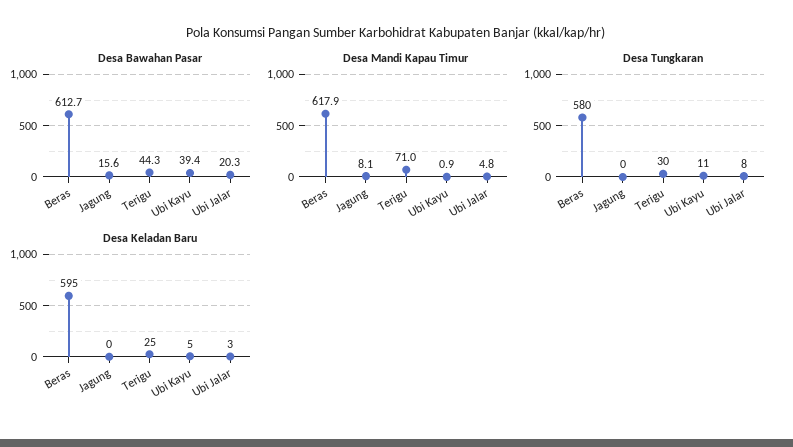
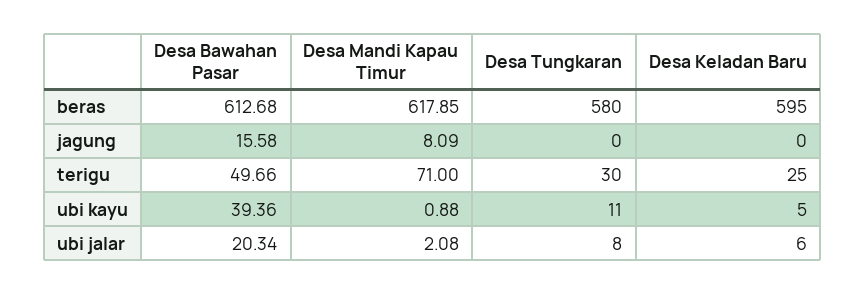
  {
    "Desa Bawahan Pasar": {
      "Beras": 612.68,
      "Jagung": 15.58,
-     "Terigu": 44.3,
+     "Terigu": 49.66,
      "Ubi Kayu": 39.36,
      "Ubi Jalar": 20.34
    },
    "Desa Mandi Kapau Timur": {
      "Beras": 617.85,
      "Jagung": 8.09,
      "Terigu": 71,
      "Ubi Kayu": 0.88,
-     "Ubi Jalar": 4.8
+     "Ubi Jalar": 2.08
    },
    "Desa Tungkaran": {
      "Beras": 580,
      "Jagung": 0,
      "Terigu": 30,
      "Ubi Kayu": 11,
      "Ubi Jalar": 8
    },
    "Desa Keladan Baru": {
      "Beras": 595,
      "Jagung": 0,
      "Terigu": 25,
      "Ubi Kayu": 5,
-     "Ubi Jalar": 3
+     "Ubi Jalar": 6
    }
  }

